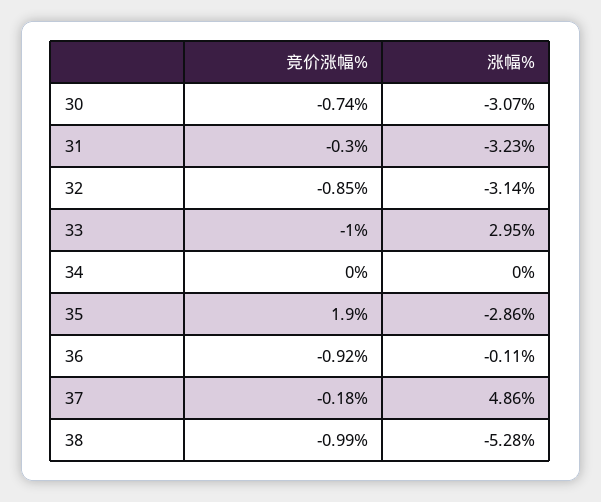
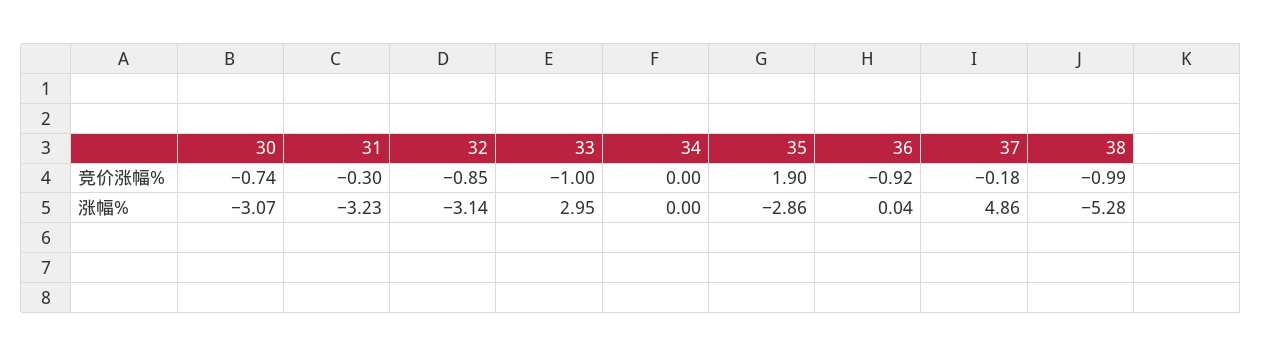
  {
    "竞价涨幅%": {
      "30": -0.74,
      "31": -0.3,
      "32": -0.85,
      "33": -1,
      "34": 0,
      "35": 1.9,
      "36": -0.92,
      "37": -0.18,
      "38": -0.99
    },
    "涨幅%": {
      "30": -3.07,
      "31": -3.23,
      "32": -3.14,
      "33": 2.95,
      "34": 0,
      "35": -2.86,
-     "36": -0.11,
+     "36": 0.04,
      "37": 4.86,
      "38": -5.28
    }
  }

